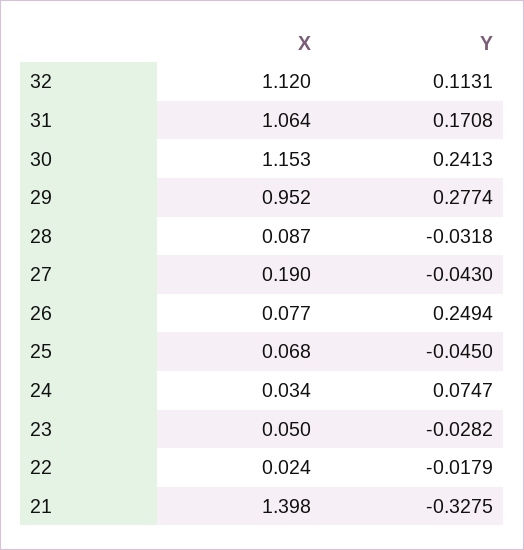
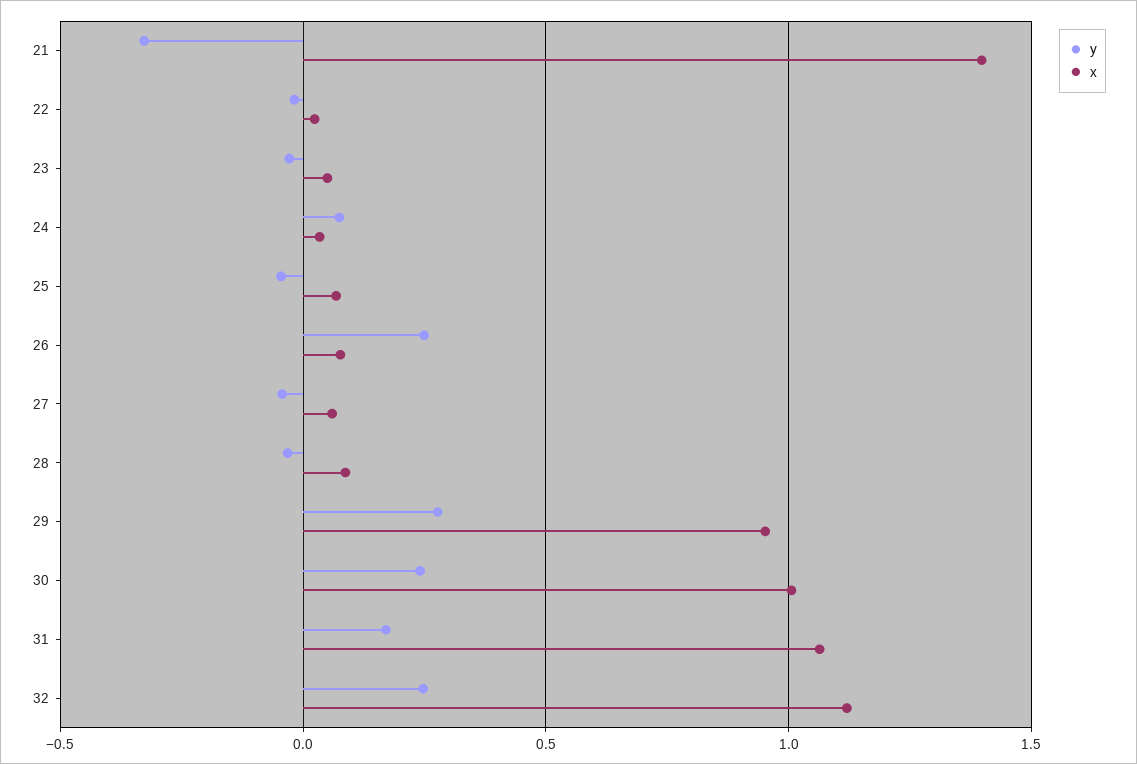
  {
    "X": {
      "32": 1.12,
      "31": 1.064,
-     "30": 1.153,
+     "30": 1,
      "29": 0.952,
      "28": 0.087,
-     "27": 0.19,
+     "27": 0.05,
      "26": 0.077,
      "25": 0.068,
      "24": 0.034,
      "23": 0.05,
      "22": 0.024,
      "21": 1.398
    },
    "Y": {
-     "32": 0.1131,
+     "32": 0.25,
      "31": 0.1708,
      "30": 0.2413,
      "29": 0.2774,
      "28": -0.0318,
      "27": -0.043,
      "26": 0.2494,
      "25": -0.045,
      "24": 0.0747,
      "23": -0.0282,
      "22": -0.0179,
      "21": -0.3275
    }
  }

